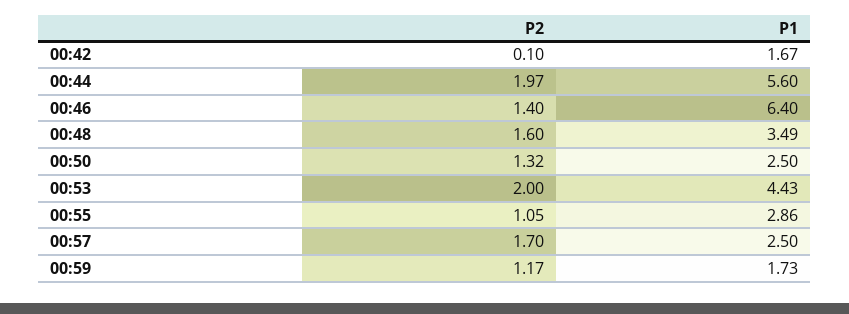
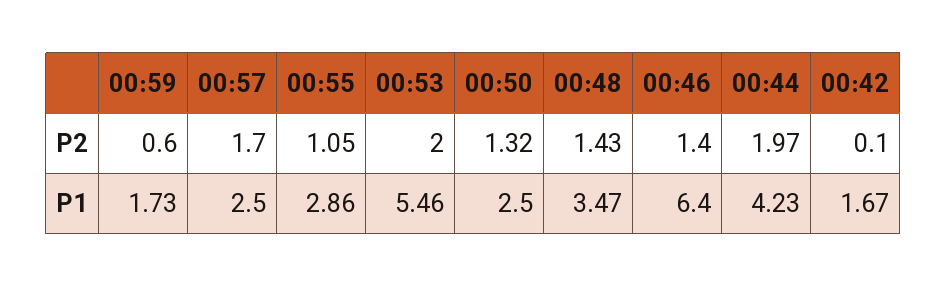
  {
    "P2": {
      "00:42": 0.1,
      "00:44": 1.97,
      "00:46": 1.4,
-     "00:48": 1.6,
+     "00:48": 1.43,
      "00:50": 1.32,
      "00:53": 2,
      "00:55": 1.05,
      "00:57": 1.7,
-     "00:59": 1.17
+     "00:59": 0.6
    },
    "P1": {
      "00:42": 1.67,
-     "00:44": 5.6,
+     "00:44": 4.23,
      "00:46": 6.4,
-     "00:48": 3.49,
+     "00:48": 3.47,
      "00:50": 2.5,
-     "00:53": 4.43,
+     "00:53": 5.46,
      "00:55": 2.86,
      "00:57": 2.5,
      "00:59": 1.73
    }
  }

